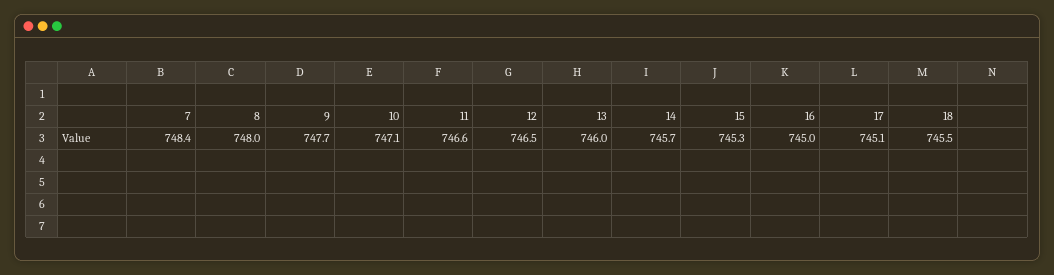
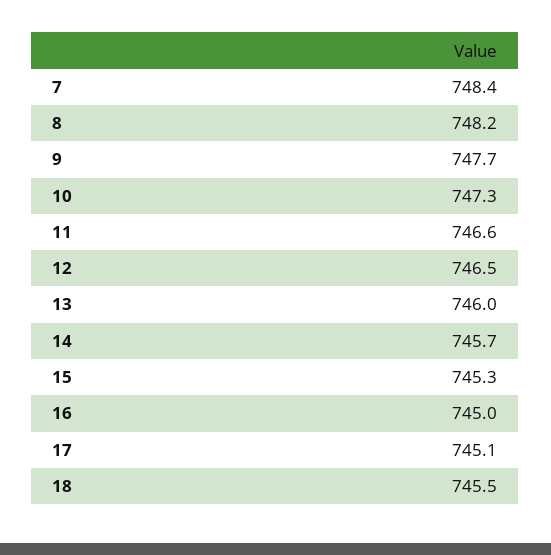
  {
    "7": 748.4,
-   "8": 748,
+   "8": 748.2,
    "9": 747.7,
-   "10": 747.1,
+   "10": 747.3,
    "11": 746.6,
    "12": 746.5,
    "13": 746,
    "14": 745.7,
    "15": 745.3,
    "16": 745,
    "17": 745.1,
    "18": 745.5
  }

